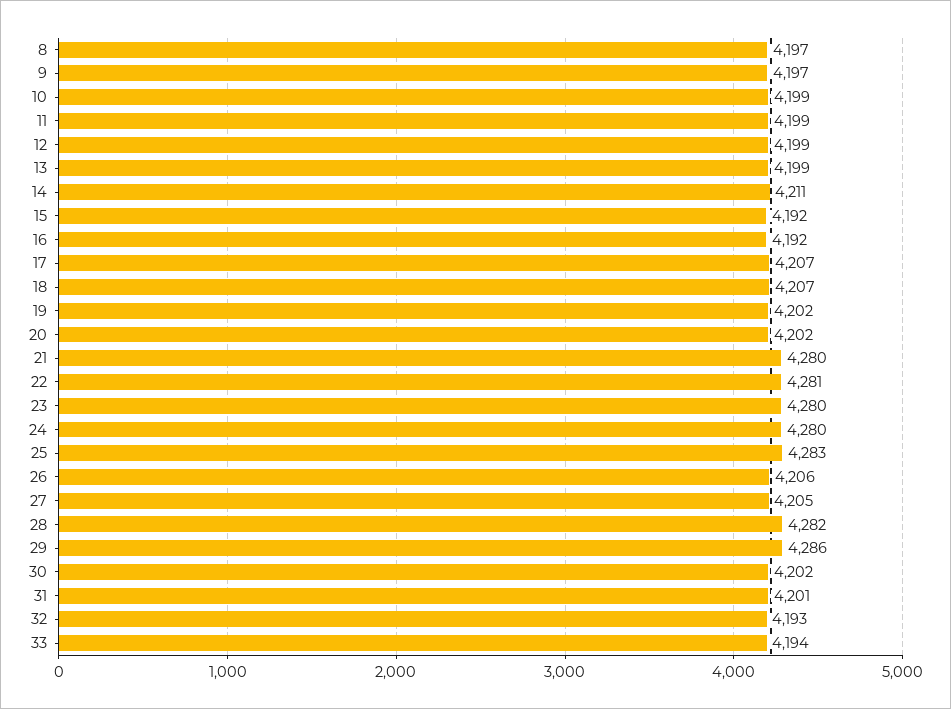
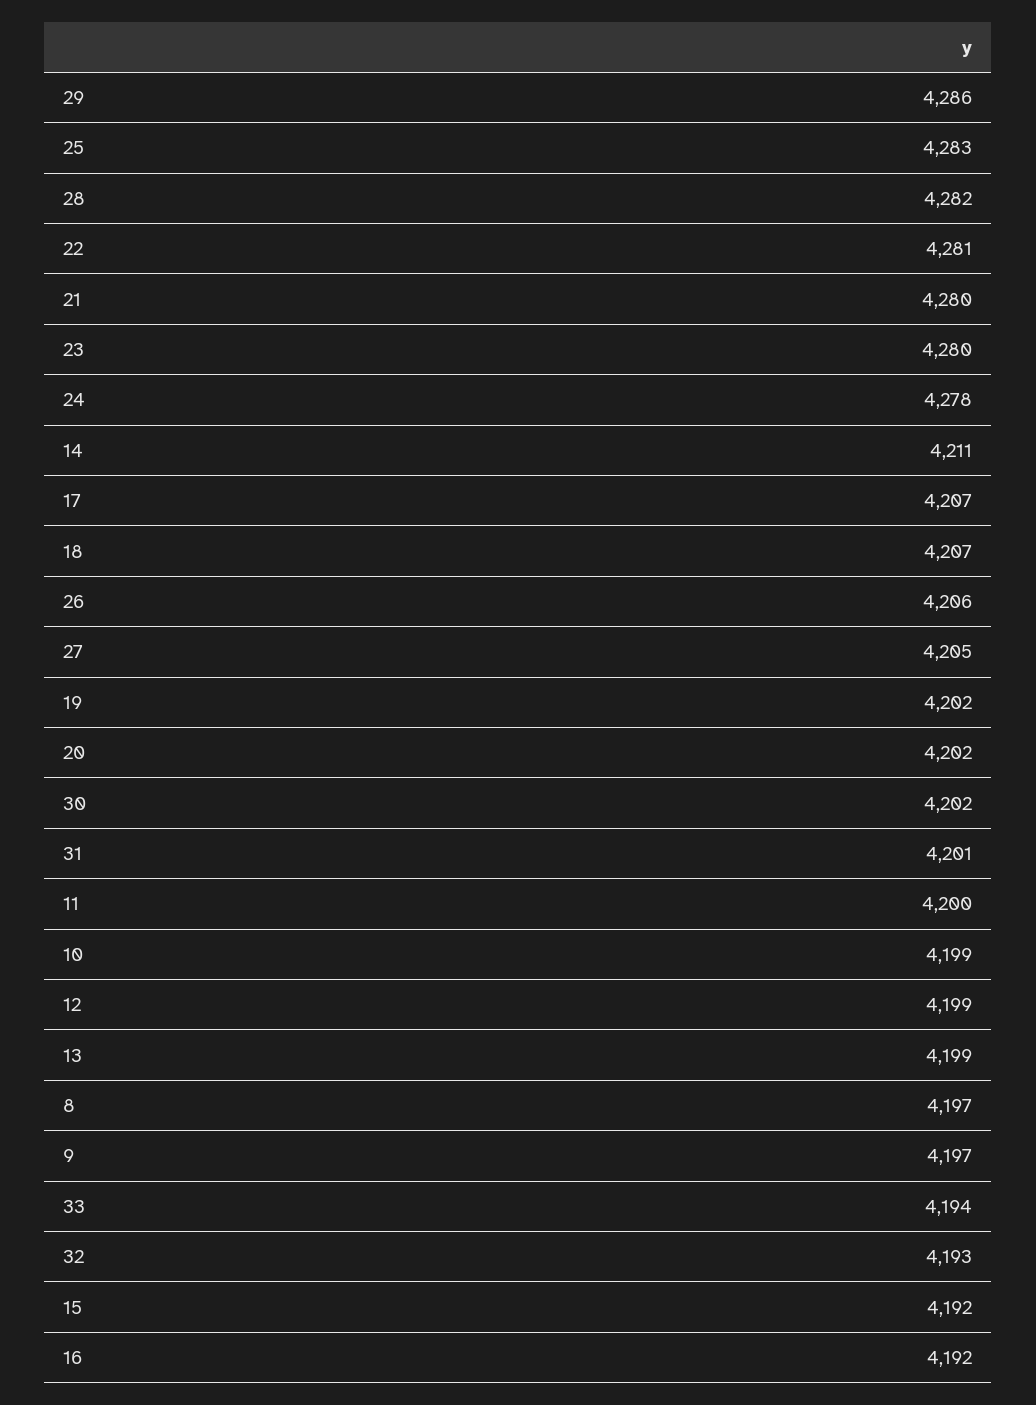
  {
    "8": 4197,
    "9": 4197,
    "10": 4199,
-   "11": 4199,
+   "11": 4200,
    "12": 4199,
    "13": 4199,
    "14": 4211,
    "15": 4192,
    "16": 4192,
    "17": 4207,
    "18": 4207,
    "19": 4202,
    "20": 4202,
    "21": 4280,
    "22": 4281,
    "23": 4280,
-   "24": 4280,
+   "24": 4278,
    "25": 4283,
    "26": 4206,
    "27": 4205,
    "28": 4282,
    "29": 4286,
    "30": 4202,
    "31": 4201,
    "32": 4193,
    "33": 4194
  }

